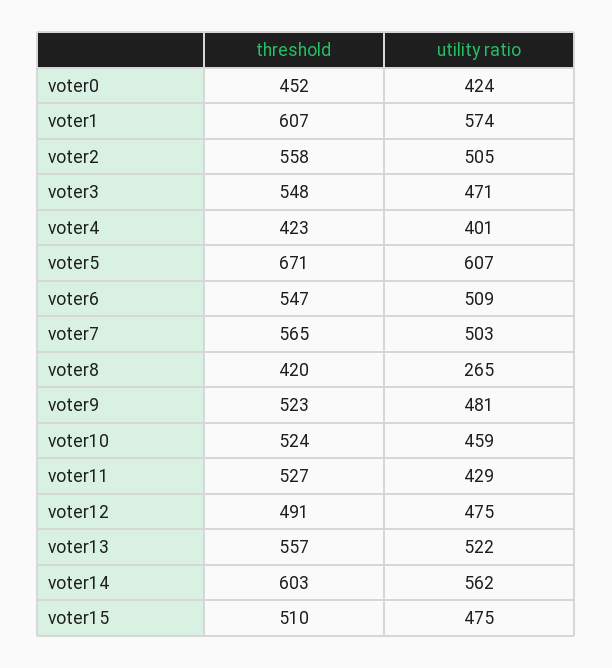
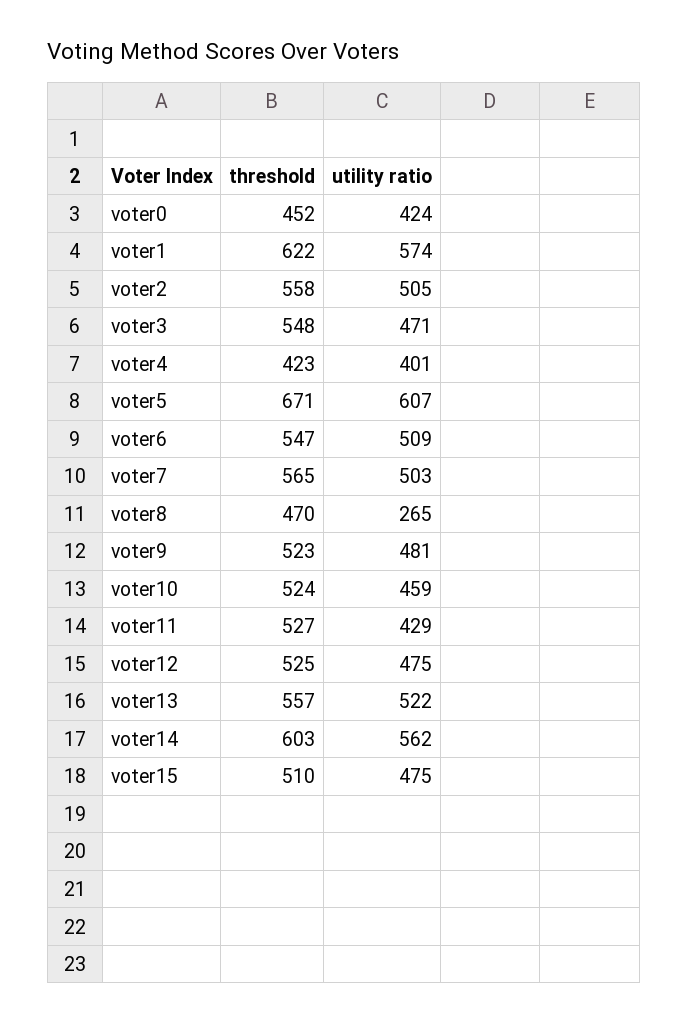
  {
    "threshold": {
      "voter0": 452,
-     "voter1": 607,
+     "voter1": 622,
      "voter2": 558,
      "voter3": 548,
      "voter4": 423,
      "voter5": 671,
      "voter6": 547,
      "voter7": 565,
-     "voter8": 420,
+     "voter8": 470,
      "voter9": 523,
      "voter10": 524,
      "voter11": 527,
-     "voter12": 491,
+     "voter12": 525,
      "voter13": 557,
      "voter14": 603,
      "voter15": 510
    },
    "utility ratio": {
      "voter0": 424,
      "voter1": 574,
      "voter2": 505,
      "voter3": 471,
      "voter4": 401,
      "voter5": 607,
      "voter6": 509,
      "voter7": 503,
      "voter8": 265,
      "voter9": 481,
      "voter10": 459,
      "voter11": 429,
      "voter12": 475,
      "voter13": 522,
      "voter14": 562,
      "voter15": 475
    }
  }

